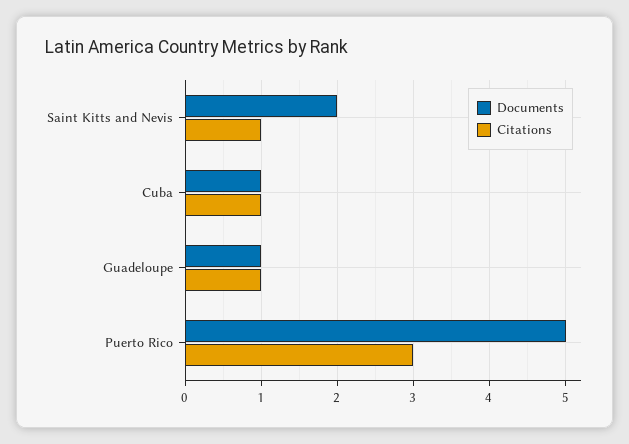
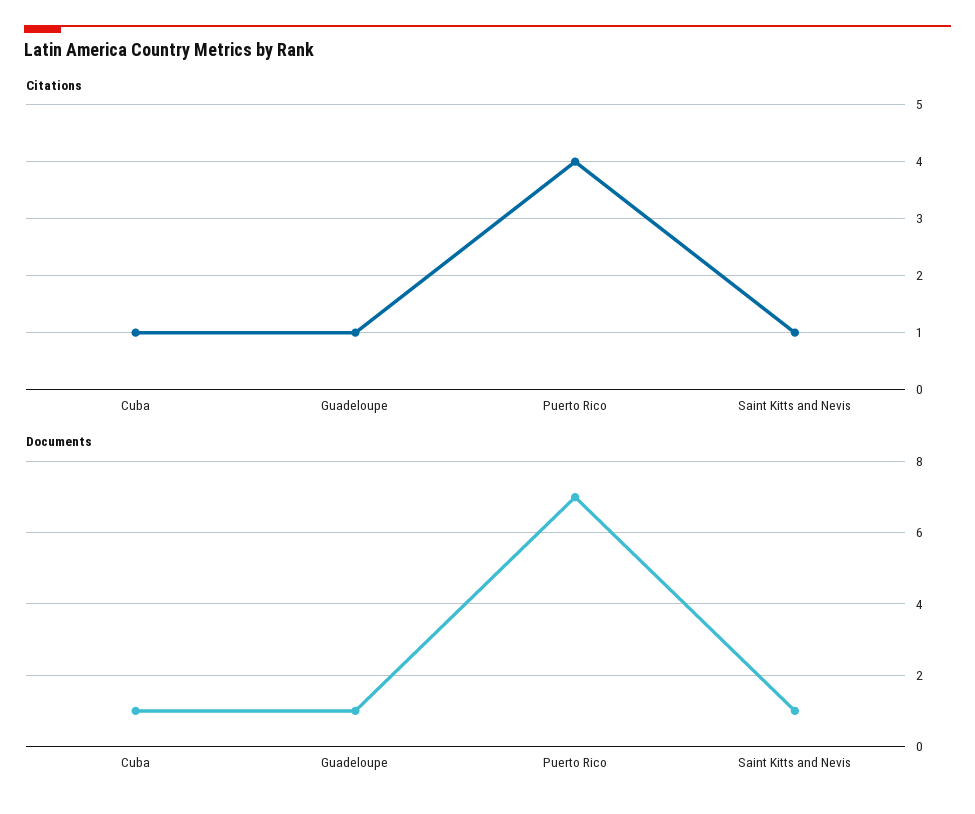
  {
    "Documents": {
-     "Saint Kitts and Nevis": 2,
+     "Saint Kitts and Nevis": 1,
      "Cuba": 1,
      "Guadeloupe": 1,
-     "Puerto Rico": 5
+     "Puerto Rico": 7
    },
    "Citations": {
      "Saint Kitts and Nevis": 1,
      "Cuba": 1,
      "Guadeloupe": 1,
-     "Puerto Rico": 3
+     "Puerto Rico": 4
    }
  }

